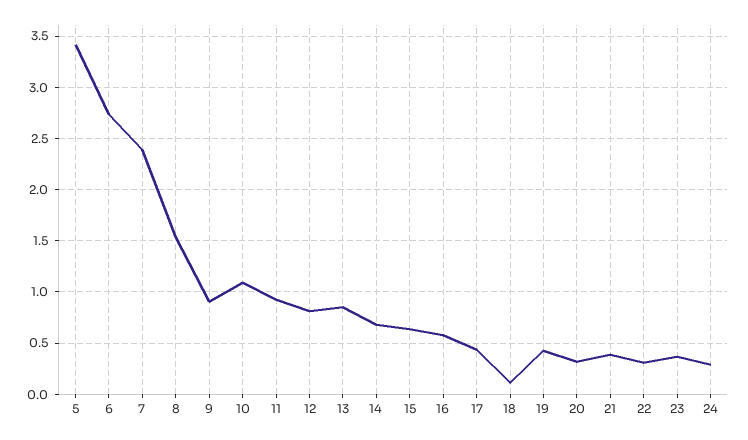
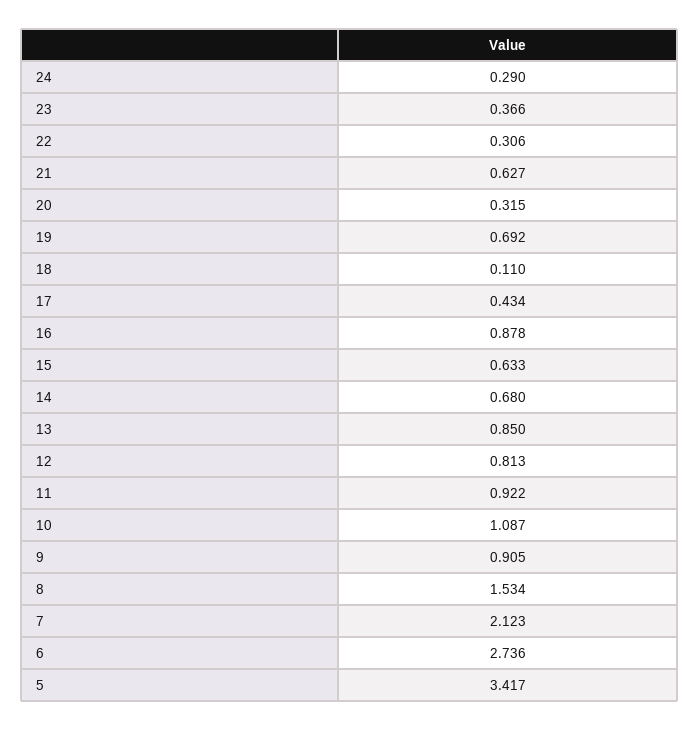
  {
    "5": 3.417,
    "6": 2.736,
-   "7": 2.4,
+   "7": 2.123,
    "8": 1.534,
    "9": 0.905,
    "10": 1.087,
    "11": 0.922,
    "12": 0.813,
    "13": 0.85,
    "14": 0.68,
    "15": 0.633,
-   "16": 0.6,
+   "16": 0.878,
    "17": 0.434,
    "18": 0.11,
-   "19": 0.4,
+   "19": 0.692,
    "20": 0.315,
-   "21": 0.4,
+   "21": 0.627,
    "22": 0.306,
    "23": 0.366,
    "24": 0.29
  }

